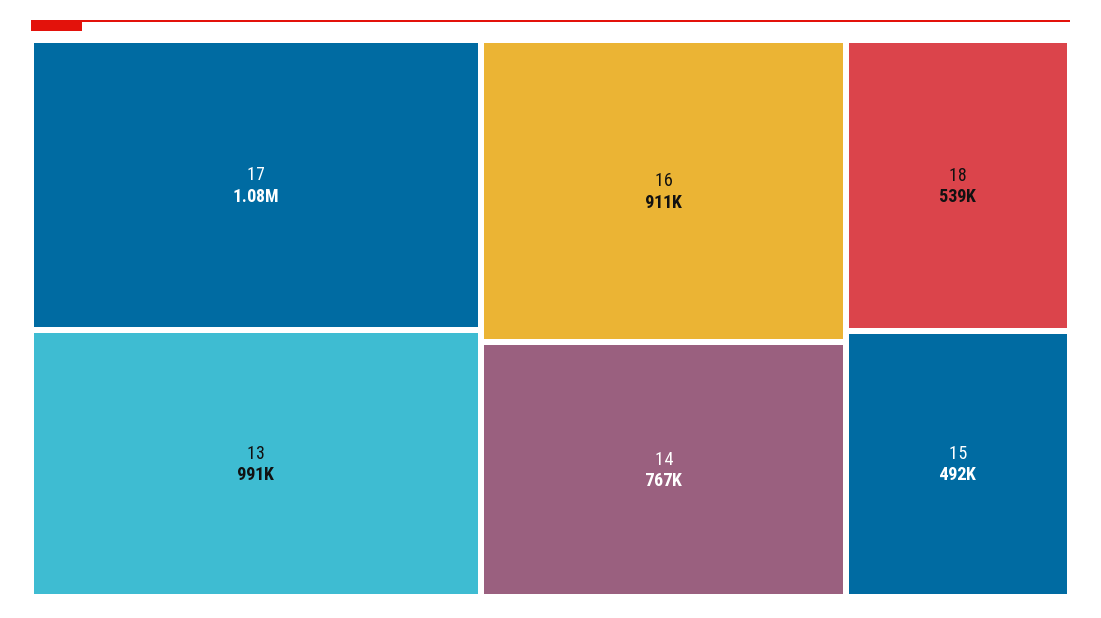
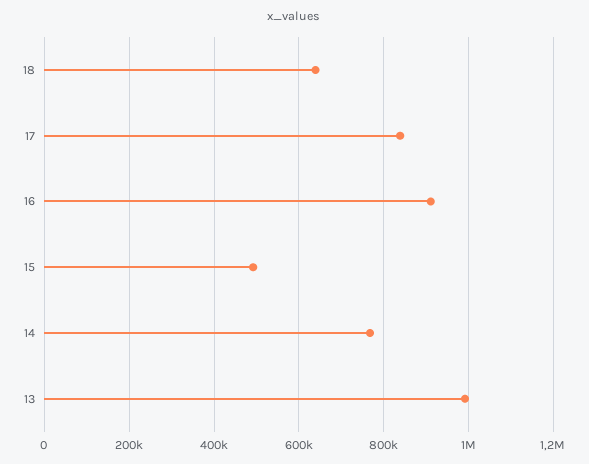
  {
-   "17": 1080000,
+   "17": 840000,
    "13": 991000,
    "16": 911000,
    "14": 767000,
-   "18": 539000,
+   "18": 640000,
    "15": 492000
  }

